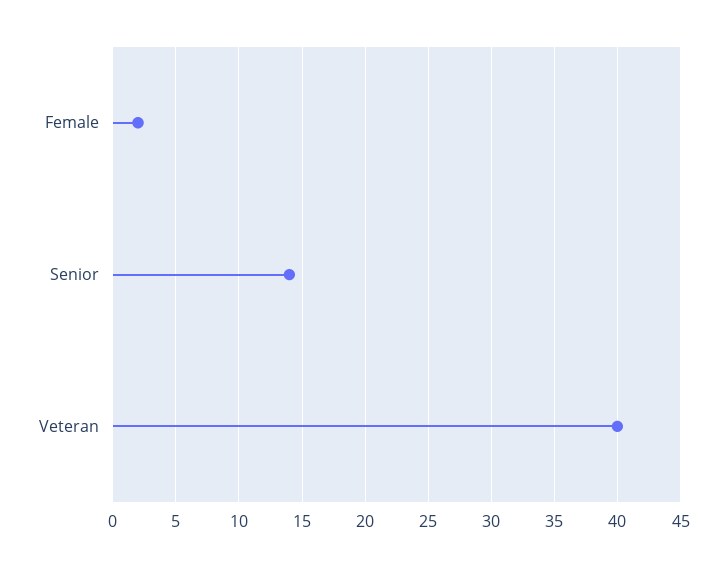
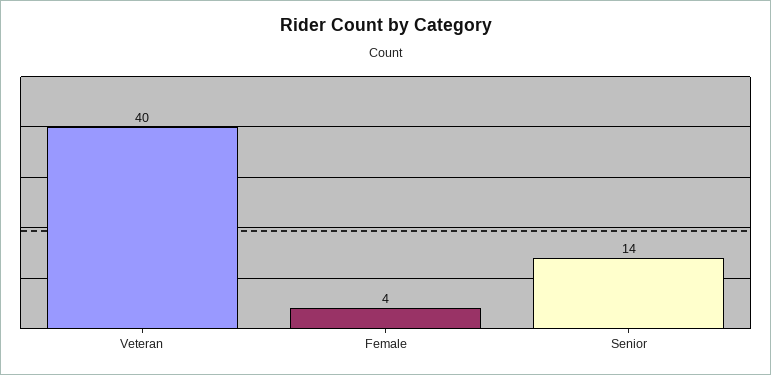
  {
-   "Female": 2,
+   "Female": 4,
    "Senior": 14,
    "Veteran": 40
  }

